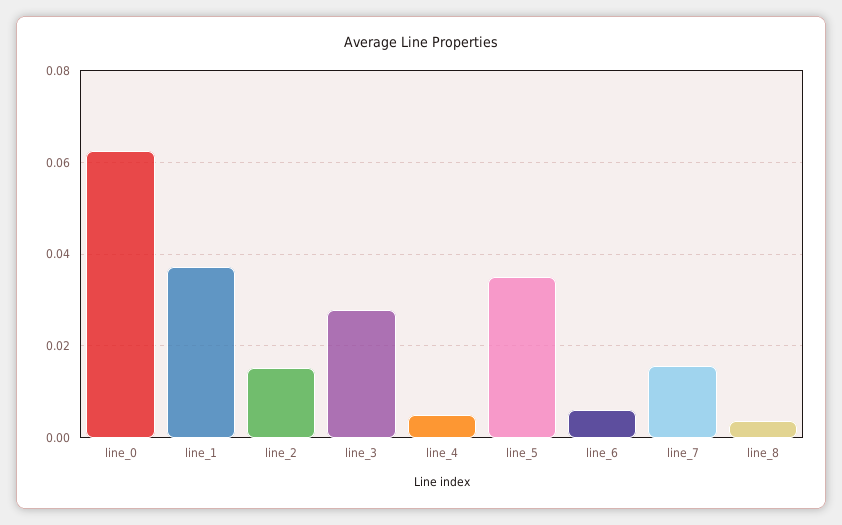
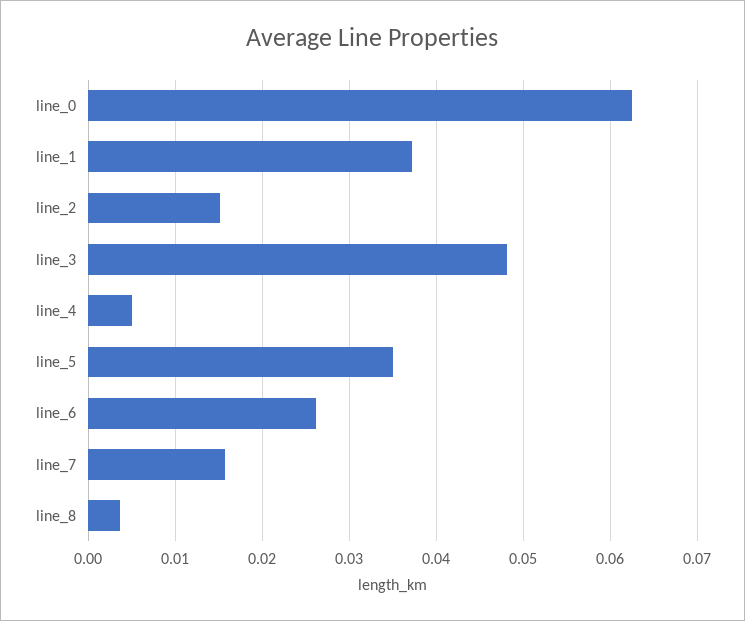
  {
    "line_0": 0.063,
    "line_1": 0.037,
    "line_2": 0.015,
-   "line_3": 0.028,
+   "line_3": 0.048,
    "line_4": 0.005,
    "line_5": 0.035,
-   "line_6": 0.006,
+   "line_6": 0.026,
    "line_7": 0.016,
    "line_8": 0.004
  }

